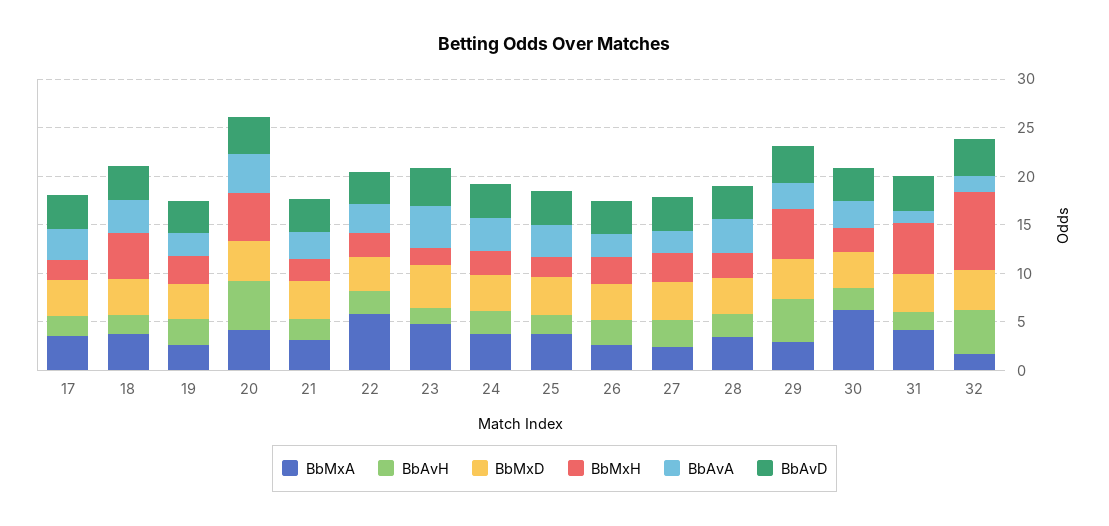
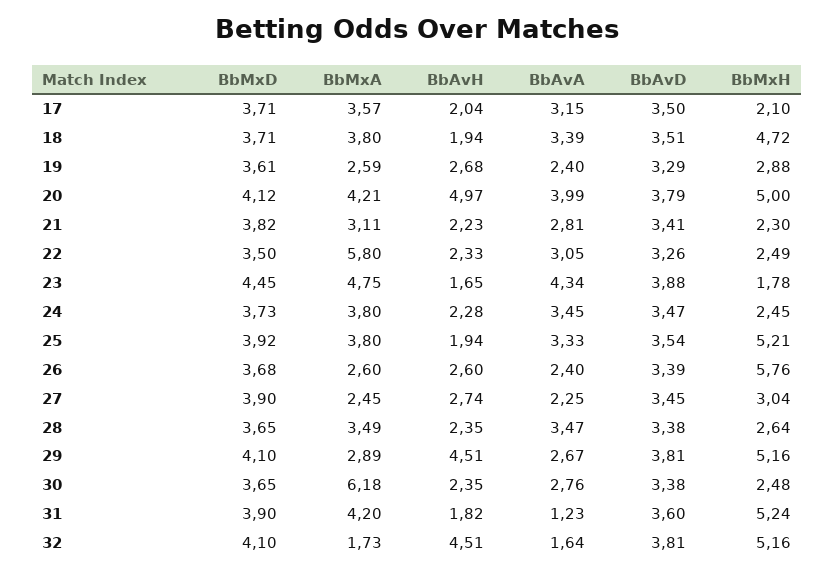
  {
    "BbMxA": {
      "17": 3.57,
      "18": 3.8,
      "19": 2.59,
      "20": 4.21,
      "21": 3.11,
      "22": 5.8,
      "23": 4.75,
      "24": 3.8,
      "25": 3.8,
      "26": 2.6,
      "27": 2.45,
      "28": 3.49,
      "29": 2.89,
      "30": 6.18,
      "31": 4.2,
      "32": 1.73
    },
    "BbAvH": {
      "17": 2.04,
      "18": 1.94,
      "19": 2.68,
      "20": 4.97,
      "21": 2.23,
      "22": 2.33,
      "23": 1.65,
      "24": 2.28,
      "25": 1.94,
      "26": 2.6,
      "27": 2.74,
      "28": 2.35,
      "29": 4.51,
      "30": 2.35,
      "31": 1.82,
      "32": 4.51
    },
    "BbMxD": {
      "17": 3.71,
      "18": 3.71,
      "19": 3.61,
      "20": 4.12,
      "21": 3.82,
      "22": 3.5,
      "23": 4.45,
      "24": 3.73,
      "25": 3.92,
      "26": 3.68,
      "27": 3.9,
      "28": 3.65,
      "29": 4.1,
      "30": 3.65,
      "31": 3.9,
      "32": 4.1
    },
    "BbMxH": {
      "17": 2.1,
      "18": 4.72,
      "19": 2.88,
      "20": 5,
      "21": 2.3,
      "22": 2.49,
      "23": 1.78,
      "24": 2.45,
-     "25": 2,
+     "25": 5.21,
-     "26": 3,
+     "26": 5.76,
      "27": 3.04,
      "28": 2.64,
      "29": 5.16,
      "30": 2.48,
      "31": 5.24,
-     "32": 8
+     "32": 5.16
    },
    "BbAvA": {
      "17": 3.15,
      "18": 3.39,
      "19": 2.4,
      "20": 3.99,
      "21": 2.81,
      "22": 3.05,
      "23": 4.34,
      "24": 3.45,
      "25": 3.33,
      "26": 2.4,
      "27": 2.25,
      "28": 3.47,
      "29": 2.67,
      "30": 2.76,
      "31": 1.23,
      "32": 1.64
    },
    "BbAvD": {
      "17": 3.5,
      "18": 3.51,
      "19": 3.29,
      "20": 3.79,
      "21": 3.41,
      "22": 3.26,
      "23": 3.88,
      "24": 3.47,
      "25": 3.54,
      "26": 3.39,
      "27": 3.45,
      "28": 3.38,
      "29": 3.81,
      "30": 3.38,
      "31": 3.6,
      "32": 3.81
    }
  }

